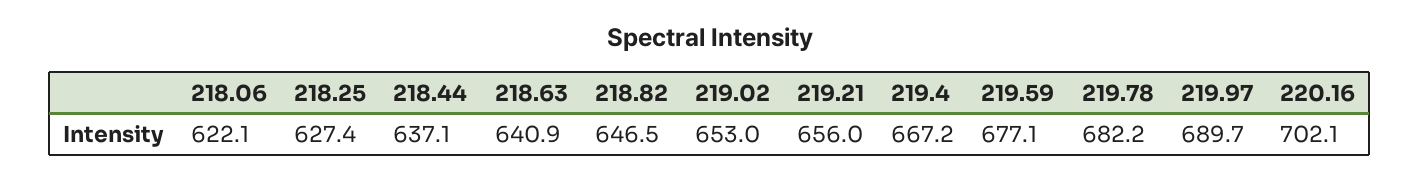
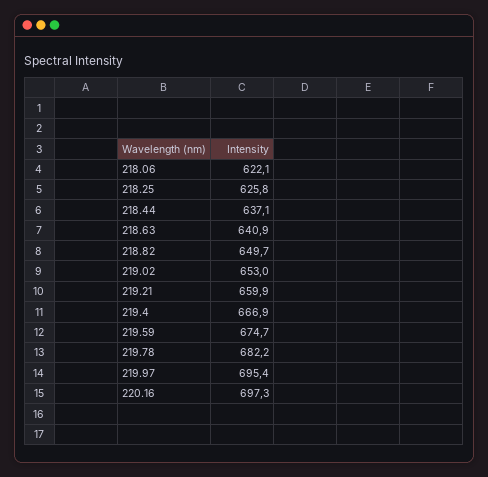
  {
    "218.06": 622.1,
-   "218.25": 627.4,
+   "218.25": 625.8,
    "218.44": 637.1,
    "218.63": 640.9,
-   "218.82": 646.5,
+   "218.82": 649.7,
    "219.02": 653,
-   "219.21": 656,
+   "219.21": 659.9,
-   "219.4": 667.2,
+   "219.4": 666.9,
-   "219.59": 677.1,
+   "219.59": 674.7,
    "219.78": 682.2,
-   "219.97": 689.7,
+   "219.97": 695.4,
-   "220.16": 702.1
+   "220.16": 697.3
  }

